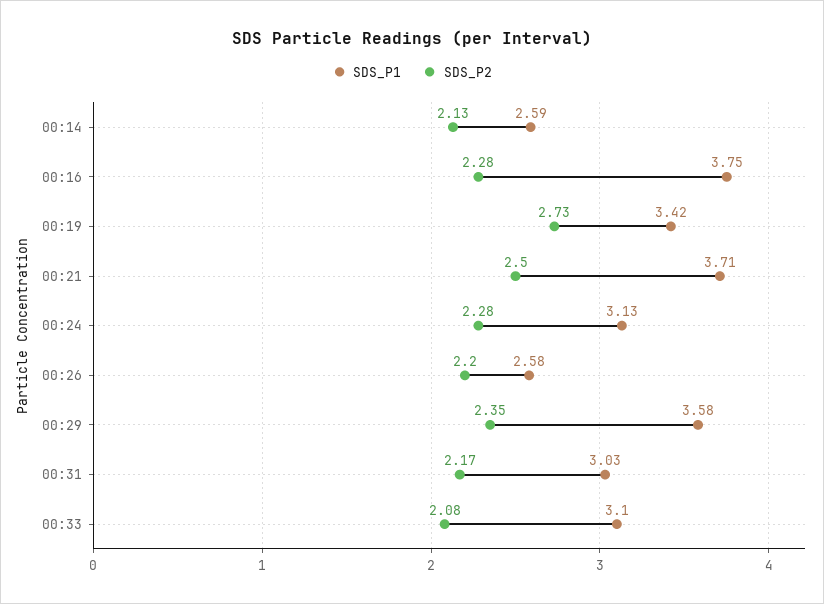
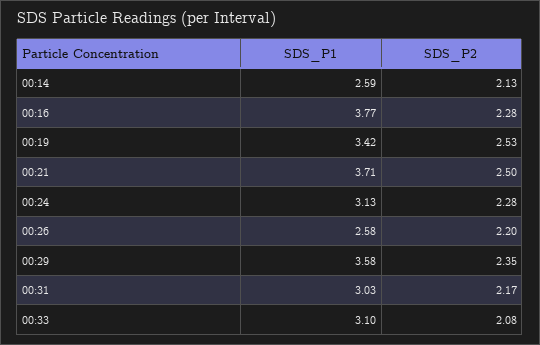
  {
    "SDS_P1": {
      "00:14": 2.59,
-     "00:16": 3.75,
+     "00:16": 3.77,
      "00:19": 3.42,
      "00:21": 3.71,
      "00:24": 3.13,
      "00:26": 2.58,
      "00:29": 3.58,
      "00:31": 3.03,
      "00:33": 3.1
    },
    "SDS_P2": {
      "00:14": 2.13,
      "00:16": 2.28,
-     "00:19": 2.73,
+     "00:19": 2.53,
      "00:21": 2.5,
      "00:24": 2.28,
      "00:26": 2.2,
      "00:29": 2.35,
      "00:31": 2.17,
      "00:33": 2.08
    }
  }

